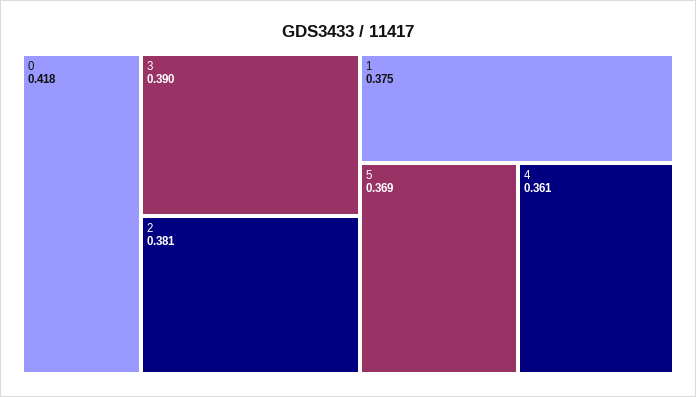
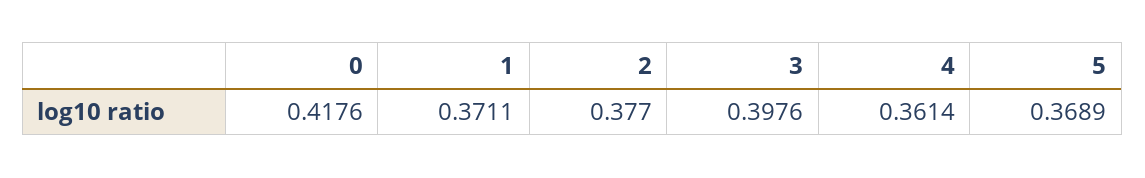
  {
    "0": 0.4176,
-   "3": 0.39,
+   "3": 0.3976,
-   "2": 0.381,
+   "2": 0.377,
-   "1": 0.375,
+   "1": 0.3711,
    "5": 0.3689,
    "4": 0.3614
  }

